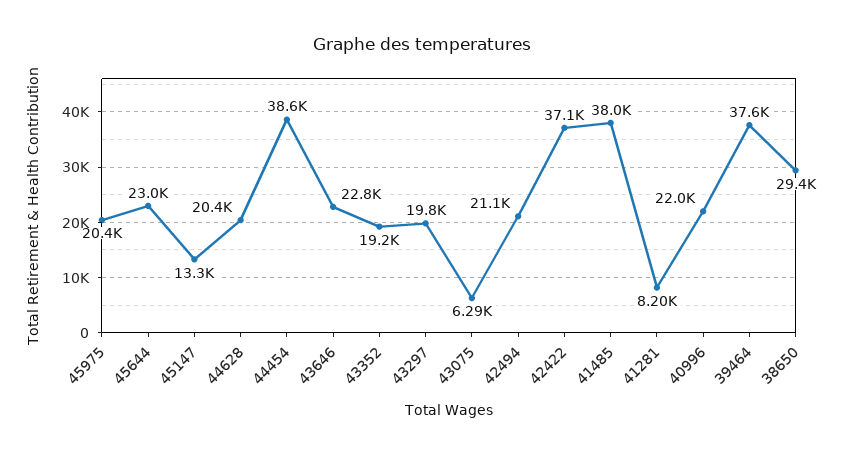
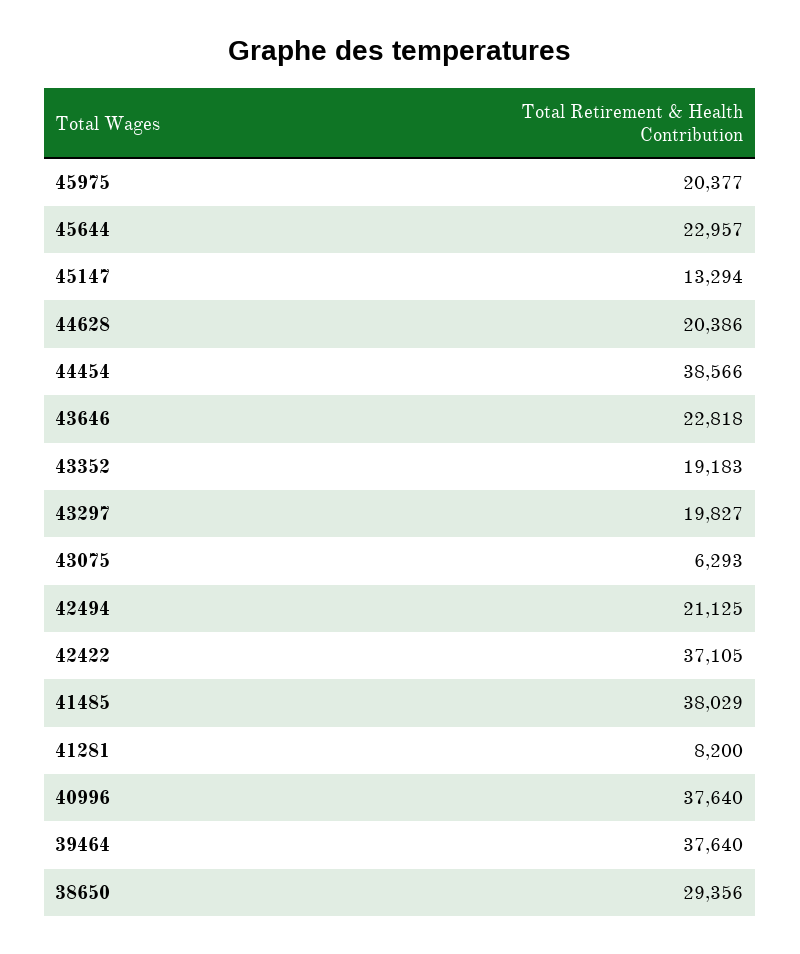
  {
    "45975": 20377,
    "45644": 22957,
    "45147": 13294,
    "44628": 20386,
    "44454": 38566,
    "43646": 22818,
    "43352": 19183,
    "43297": 19827,
    "43075": 6293,
    "42494": 21125,
    "42422": 37105,
    "41485": 38029,
    "41281": 8200,
-   "40996": 22000,
+   "40996": 37640,
    "39464": 37640,
    "38650": 29356
  }

